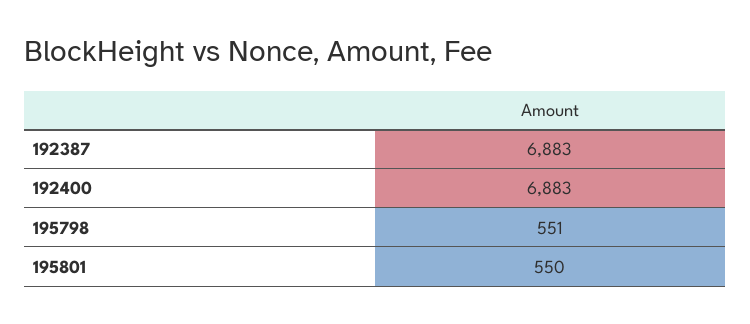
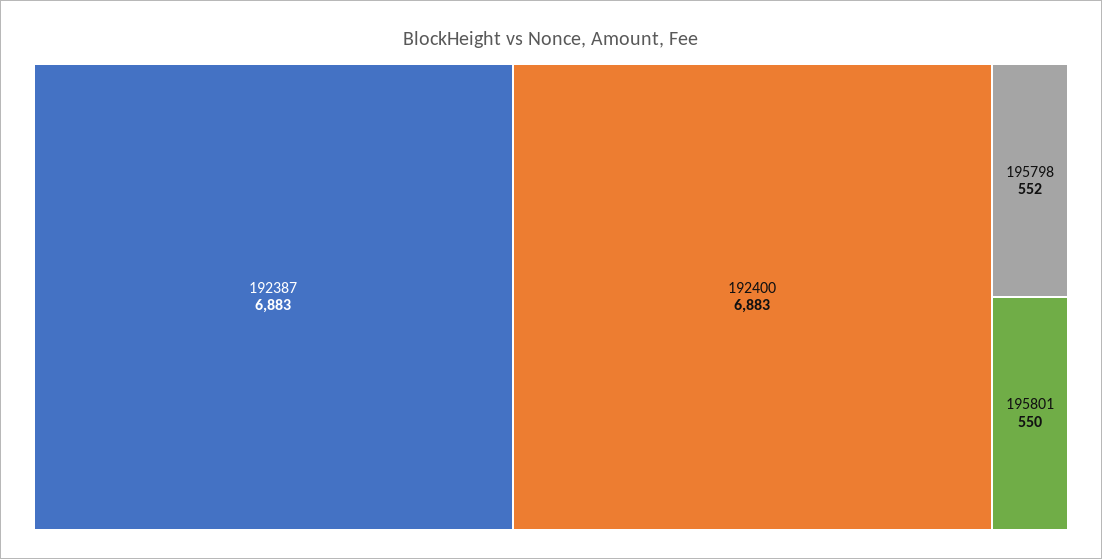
  {
    "192387": 6883,
    "192400": 6883,
-   "195798": 551,
+   "195798": 552,
    "195801": 550
  }

